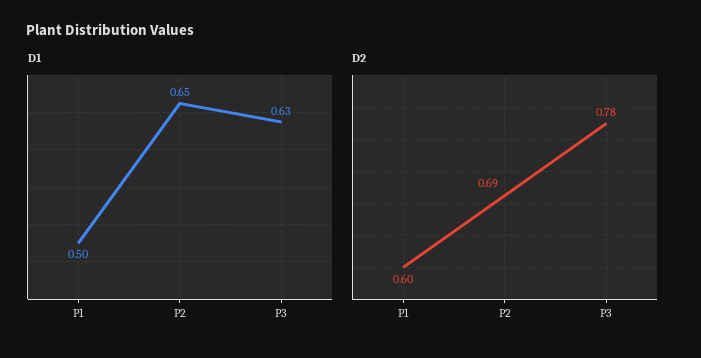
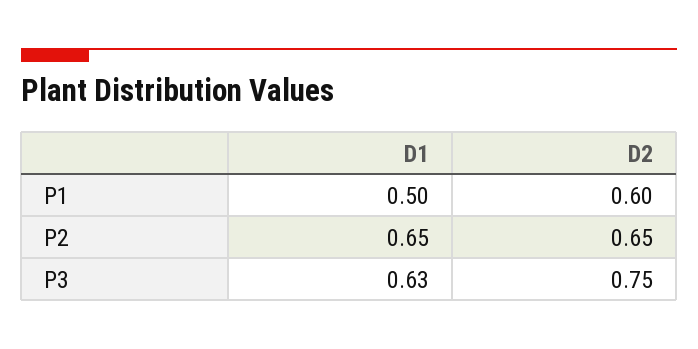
  {
    "D1": {
      "P1": 0.5,
      "P2": 0.65,
      "P3": 0.63
    },
    "D2": {
      "P1": 0.6,
-     "P2": 0.69,
+     "P2": 0.65,
-     "P3": 0.78
+     "P3": 0.75
    }
  }

